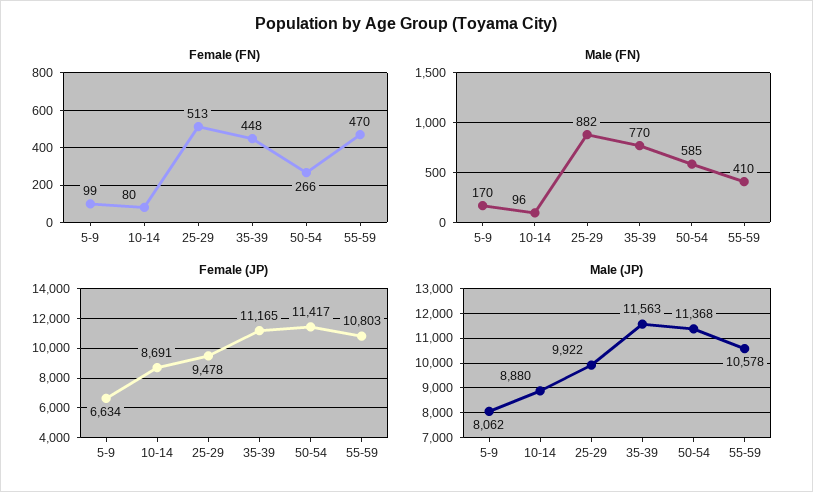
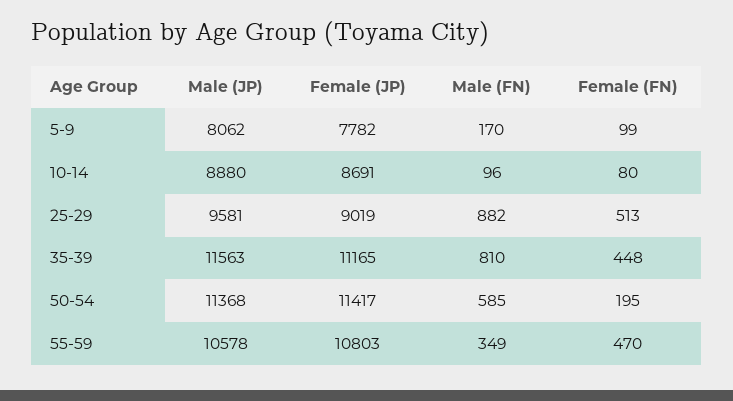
  {
    "Female (FN)": {
      "5-9": 99,
      "10-14": 80,
      "25-29": 513,
      "35-39": 448,
-     "50-54": 266,
+     "50-54": 195,
      "55-59": 470
    },
    "Male (FN)": {
      "5-9": 170,
      "10-14": 96,
      "25-29": 882,
-     "35-39": 770,
+     "35-39": 810,
      "50-54": 585,
-     "55-59": 410
+     "55-59": 349
    },
    "Female (JP)": {
-     "5-9": 6634,
+     "5-9": 7782,
      "10-14": 8691,
-     "25-29": 9478,
+     "25-29": 9019,
      "35-39": 11165,
      "50-54": 11417,
      "55-59": 10803
    },
    "Male (JP)": {
      "5-9": 8062,
      "10-14": 8880,
-     "25-29": 9922,
+     "25-29": 9581,
      "35-39": 11563,
      "50-54": 11368,
      "55-59": 10578
    }
  }

